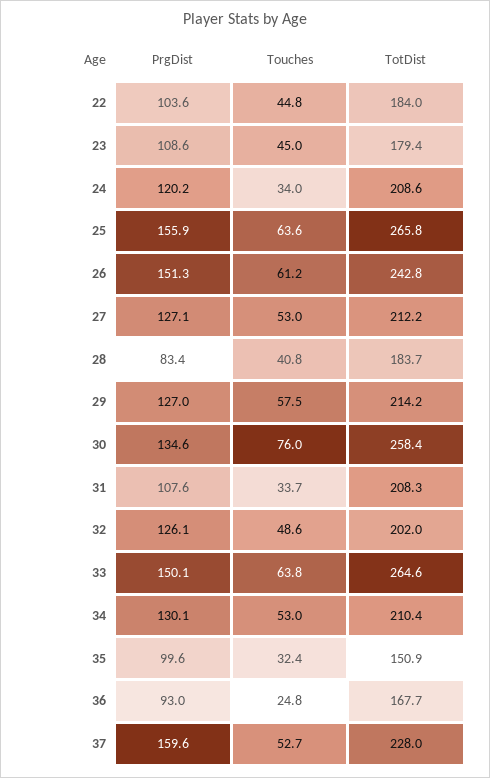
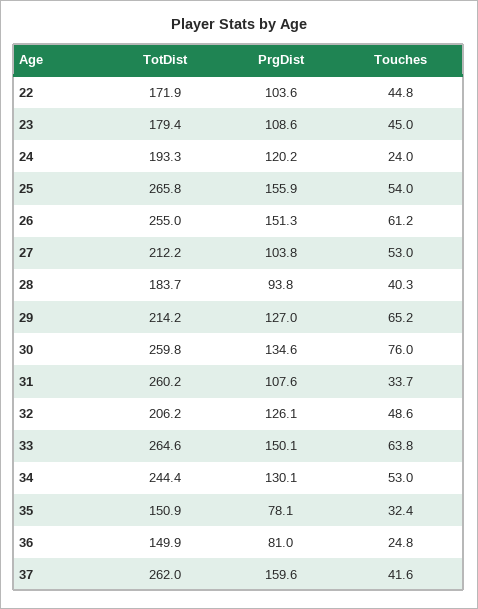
  {
    "PrgDist": {
      "22": 103.6,
      "23": 108.6,
      "24": 120.2,
      "25": 155.9,
      "26": 151.3,
-     "27": 127.1,
+     "27": 103.8,
-     "28": 83.4,
+     "28": 93.8,
      "29": 127,
      "30": 134.6,
      "31": 107.6,
      "32": 126.1,
      "33": 150.1,
      "34": 130.1,
-     "35": 99.6,
+     "35": 78.1,
-     "36": 93,
+     "36": 81,
      "37": 159.6
    },
    "Touches": {
      "22": 44.8,
      "23": 45,
-     "24": 34,
+     "24": 24,
-     "25": 63.6,
+     "25": 54,
      "26": 61.2,
      "27": 53,
-     "28": 40.8,
+     "28": 40.3,
-     "29": 57.5,
+     "29": 65.2,
      "30": 76,
      "31": 33.7,
      "32": 48.6,
      "33": 63.8,
      "34": 53,
      "35": 32.4,
      "36": 24.8,
-     "37": 52.7
+     "37": 41.6
    },
    "TotDist": {
-     "22": 184,
+     "22": 171.9,
      "23": 179.4,
-     "24": 208.6,
+     "24": 193.3,
      "25": 265.8,
-     "26": 242.8,
+     "26": 255,
      "27": 212.2,
      "28": 183.7,
      "29": 214.2,
-     "30": 258.4,
+     "30": 259.8,
-     "31": 208.3,
+     "31": 260.2,
-     "32": 202,
+     "32": 206.2,
      "33": 264.6,
-     "34": 210.4,
+     "34": 244.4,
      "35": 150.9,
-     "36": 167.7,
+     "36": 149.9,
-     "37": 228
+     "37": 262
    }
  }

